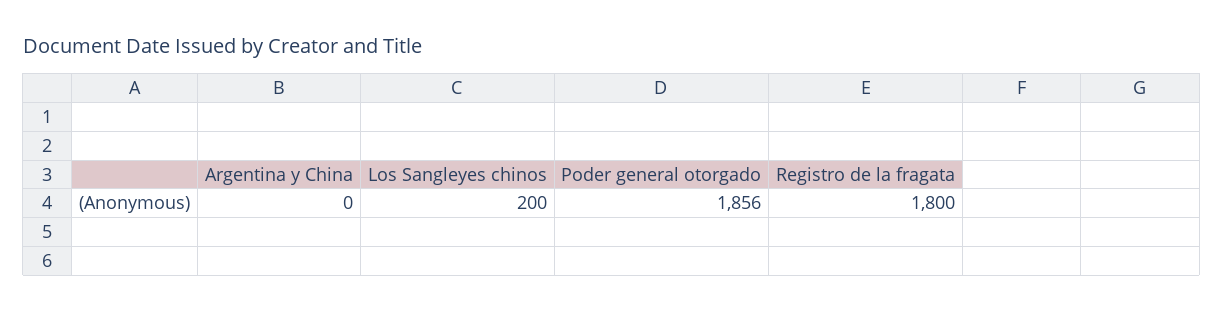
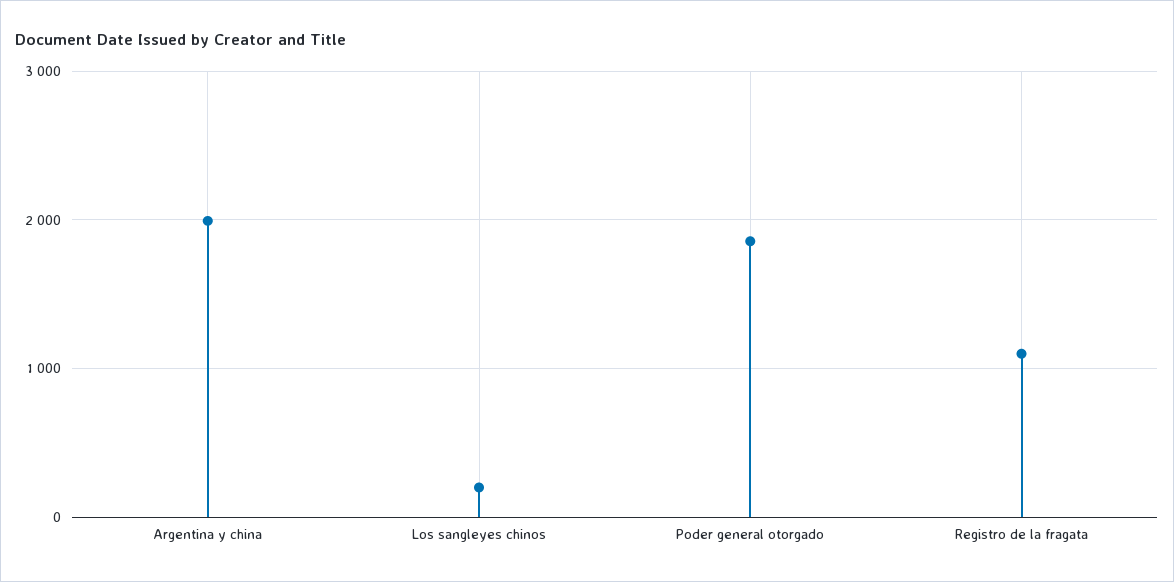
  {
-   "Argentina y China": 0,
+   "Argentina y China": 2000,
    "Los Sangleyes chinos": 200,
    "Poder general otorgado": 1856,
-   "Registro de la fragata": 1800
+   "Registro de la fragata": 1100
  }

